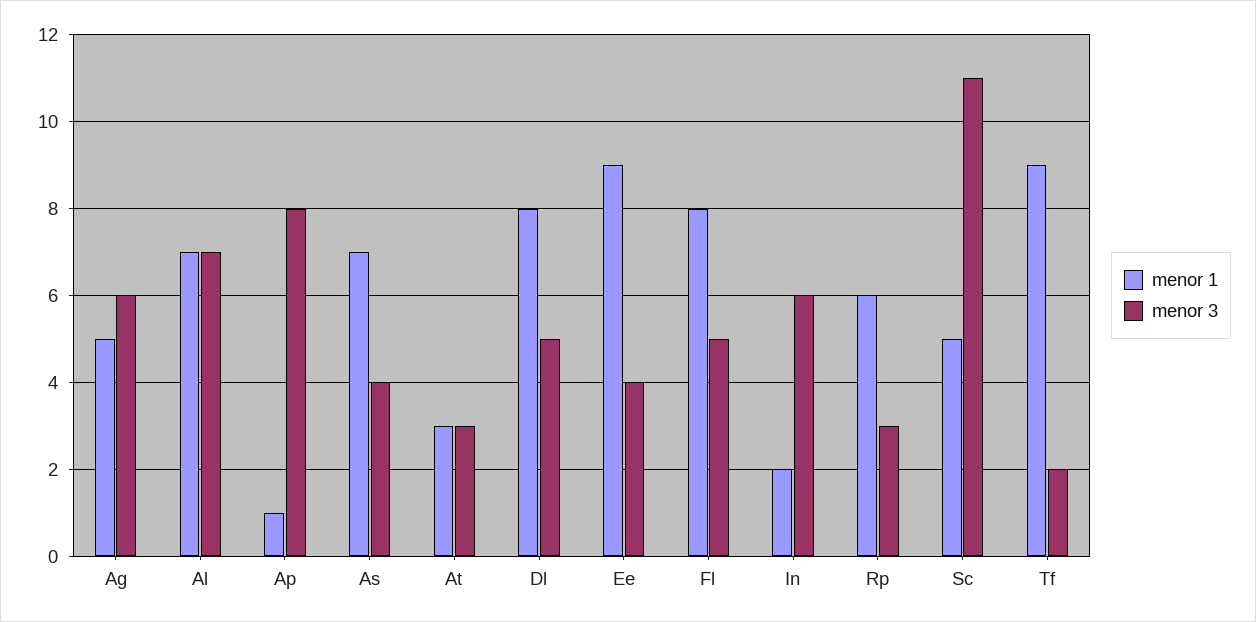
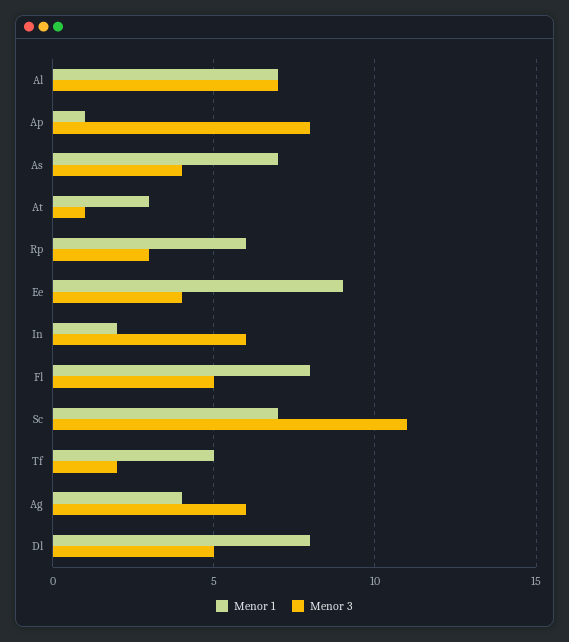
  {
    "menor 1": {
-     "Ag": 5,
+     "Ag": 4,
      "Al": 7,
      "Ap": 1,
      "As": 7,
      "At": 3,
      "Dl": 8,
      "Ee": 9,
      "Fl": 8,
      "In": 2,
      "Rp": 6,
-     "Sc": 5,
+     "Sc": 7,
-     "Tf": 9
+     "Tf": 5
    },
    "menor 3": {
      "Ag": 6,
      "Al": 7,
      "Ap": 8,
      "As": 4,
-     "At": 3,
+     "At": 1,
      "Dl": 5,
      "Ee": 4,
      "Fl": 5,
      "In": 6,
      "Rp": 3,
      "Sc": 11,
      "Tf": 2
    }
  }

